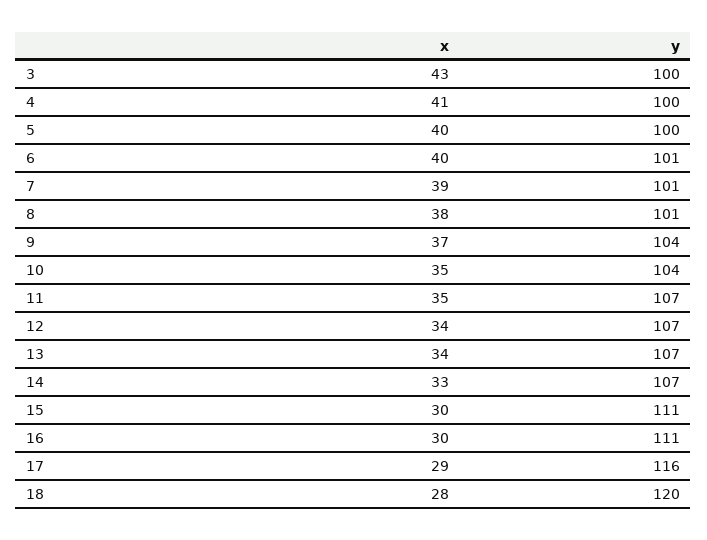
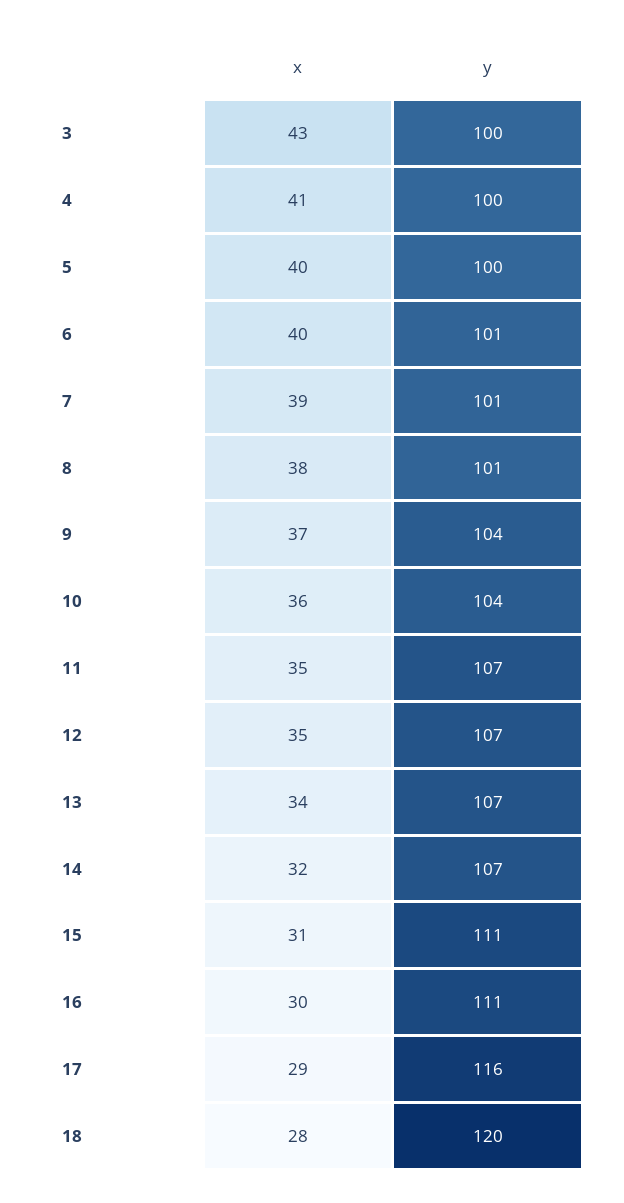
  {
    "x": {
      "3": 43,
      "4": 41,
      "5": 40,
      "6": 40,
      "7": 39,
      "8": 38,
      "9": 37,
-     "10": 35,
+     "10": 36,
      "11": 35,
-     "12": 34,
+     "12": 35,
      "13": 34,
-     "14": 33,
+     "14": 32,
-     "15": 30,
+     "15": 31,
      "16": 30,
      "17": 29,
      "18": 28
    },
    "y": {
      "3": 100,
      "4": 100,
      "5": 100,
      "6": 101,
      "7": 101,
      "8": 101,
      "9": 104,
      "10": 104,
      "11": 107,
      "12": 107,
      "13": 107,
      "14": 107,
      "15": 111,
      "16": 111,
      "17": 116,
      "18": 120
    }
  }

